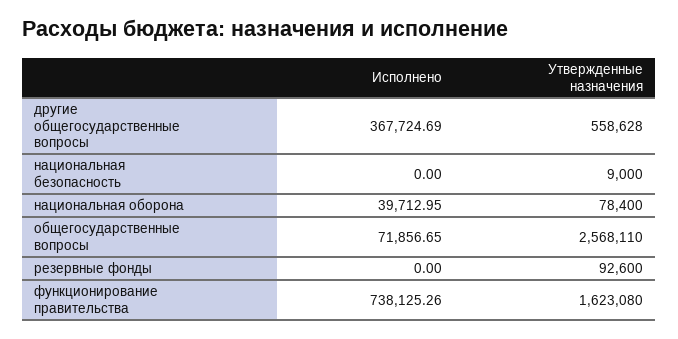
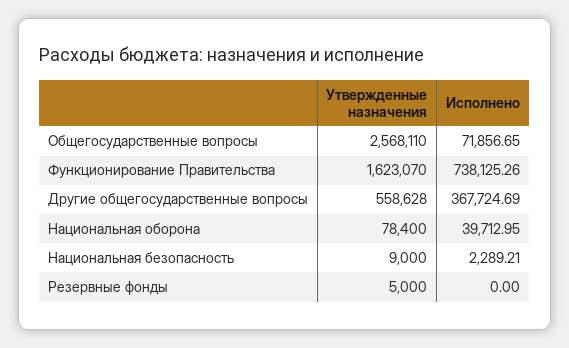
  {
    "Исполнено": {
      "другие общегосударственные вопросы": 367724.69,
-     "национальная безопасность": 0,
+     "национальная безопасность": 2289.21,
      "национальная оборона": 39712.95,
      "общегосударственные вопросы": 71856.65,
      "резервные фонды": 0,
      "функционирование правительства": 738125.26
    },
    "Утвержденные назначения": {
      "другие общегосударственные вопросы": 558628,
      "национальная безопасность": 9000,
      "национальная оборона": 78400,
      "общегосударственные вопросы": 2568110,
-     "резервные фонды": 92600,
+     "резервные фонды": 5000,
-     "функционирование правительства": 1623080
+     "функционирование правительства": 1623070
    }
  }

